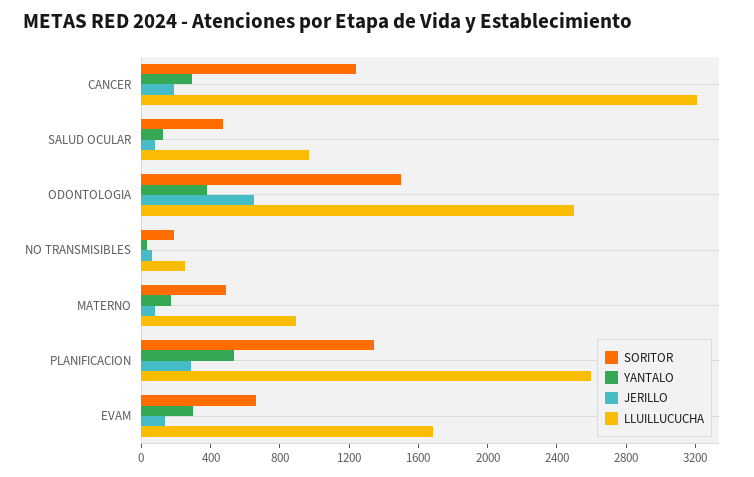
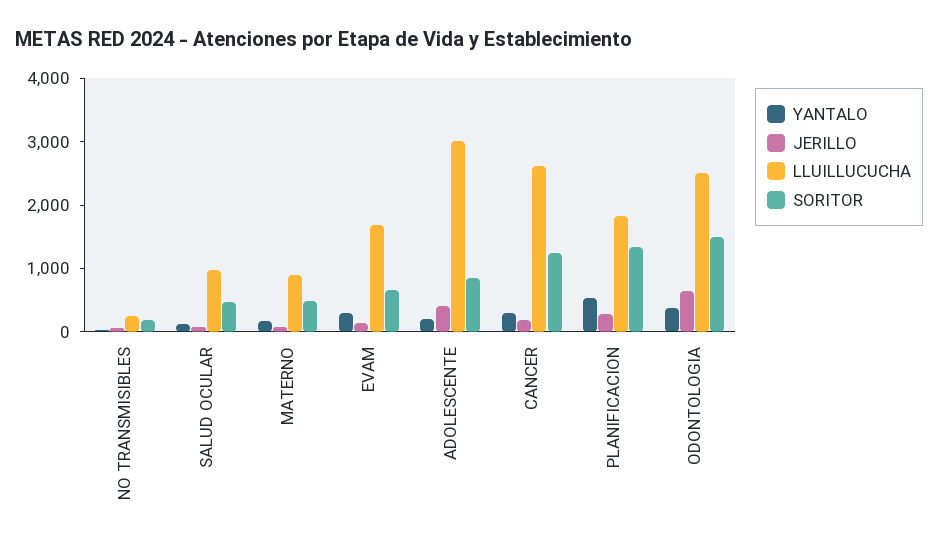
  {
    "SORITOR": {
      "CANCER": 1200,
      "SALUD OCULAR": 500,
      "ODONTOLOGIA": 1500,
      "NO TRANSMISIBLES": 200,
      "MATERNO": 500,
      "PLANIFICACION": 1300,
-     "EVAM": 700
+     "EVAM": 700,
+     "ADOLESCENTE": 800
    },
    "YANTALO": {
      "CANCER": 300,
      "SALUD OCULAR": 100,
      "ODONTOLOGIA": 400,
      "NO TRANSMISIBLES": 0,
      "MATERNO": 200,
      "PLANIFICACION": 500,
-     "EVAM": 300
+     "EVAM": 300,
+     "ADOLESCENTE": 200
    },
    "JERILLO": {
      "CANCER": 200,
      "SALUD OCULAR": 100,
      "ODONTOLOGIA": 700,
      "NO TRANSMISIBLES": 100,
      "MATERNO": 100,
      "PLANIFICACION": 300,
-     "EVAM": 100
+     "EVAM": 100,
+     "ADOLESCENTE": 400
    },
    "LLUILLUCUCHA": {
-     "CANCER": 3200,
+     "CANCER": 2600,
      "SALUD OCULAR": 1000,
      "ODONTOLOGIA": 2500,
      "NO TRANSMISIBLES": 300,
      "MATERNO": 900,
-     "PLANIFICACION": 2600,
+     "PLANIFICACION": 1800,
-     "EVAM": 1700
+     "EVAM": 1700,
+     "ADOLESCENTE": 3000
    }
  }

